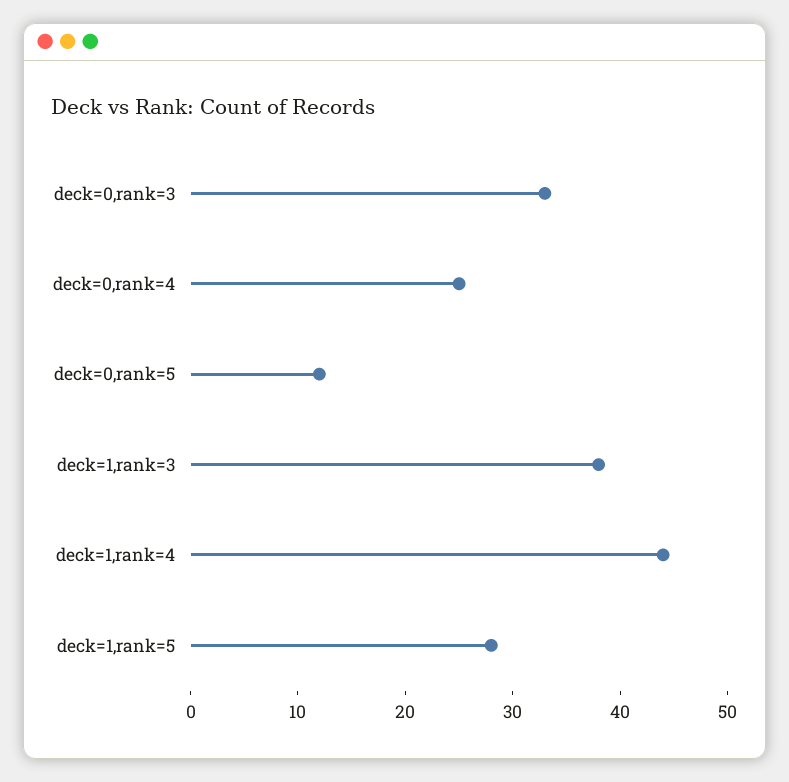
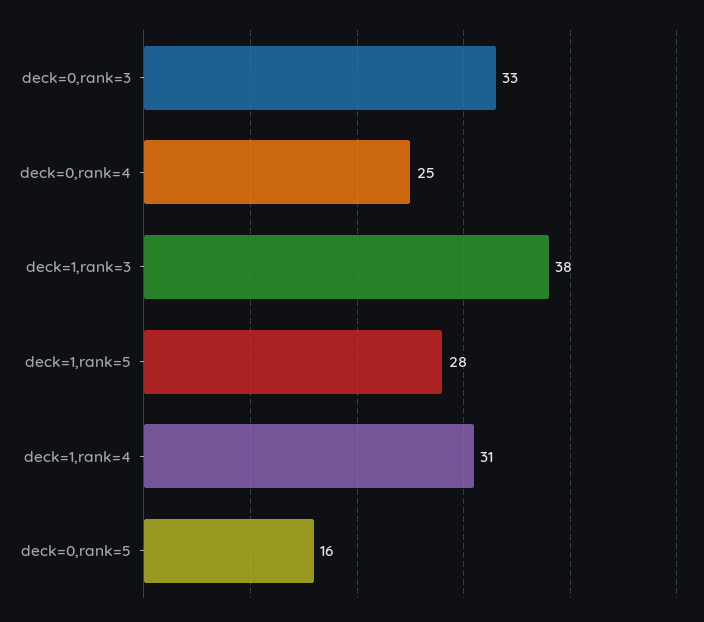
  {
    "deck=0,rank=3": 33,
    "deck=0,rank=4": 25,
-   "deck=0,rank=5": 12,
+   "deck=0,rank=5": 16,
    "deck=1,rank=3": 38,
-   "deck=1,rank=4": 44,
+   "deck=1,rank=4": 31,
    "deck=1,rank=5": 28
  }

